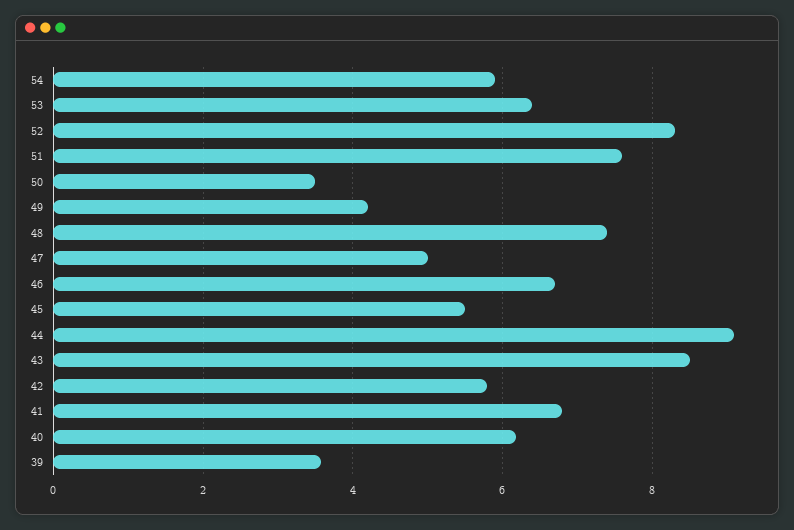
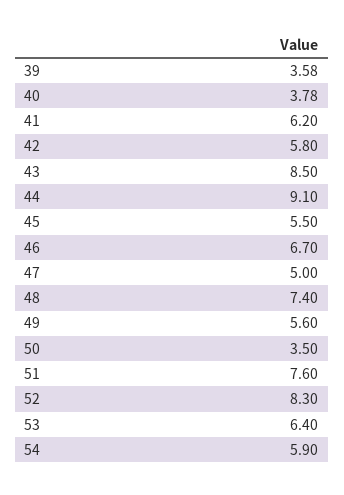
  {
    "54": 5.9,
    "53": 6.4,
    "52": 8.3,
    "51": 7.6,
    "50": 3.5,
-   "49": 4.2,
+   "49": 5.6,
    "48": 7.4,
    "47": 5,
    "46": 6.7,
    "45": 5.5,
    "44": 9.1,
    "43": 8.5,
    "42": 5.8,
-   "41": 6.8,
+   "41": 6.2,
-   "40": 6.2,
+   "40": 3.78,
    "39": 3.58
  }

